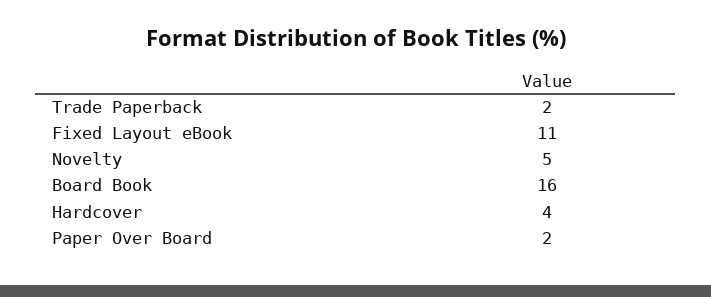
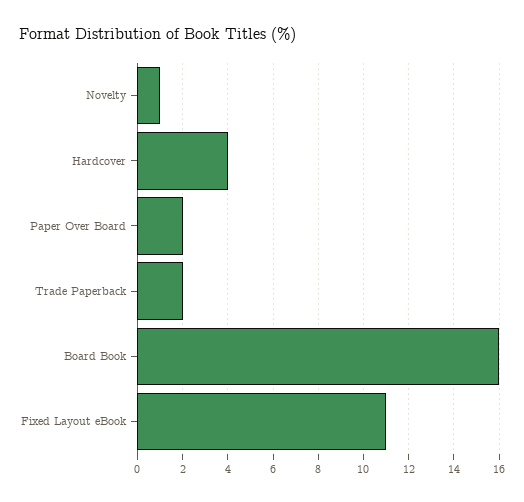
  {
    "Trade Paperback": 2,
    "Fixed Layout eBook": 11,
-   "Novelty": 5,
+   "Novelty": 1,
    "Board Book": 16,
    "Hardcover": 4,
    "Paper Over Board": 2
  }

